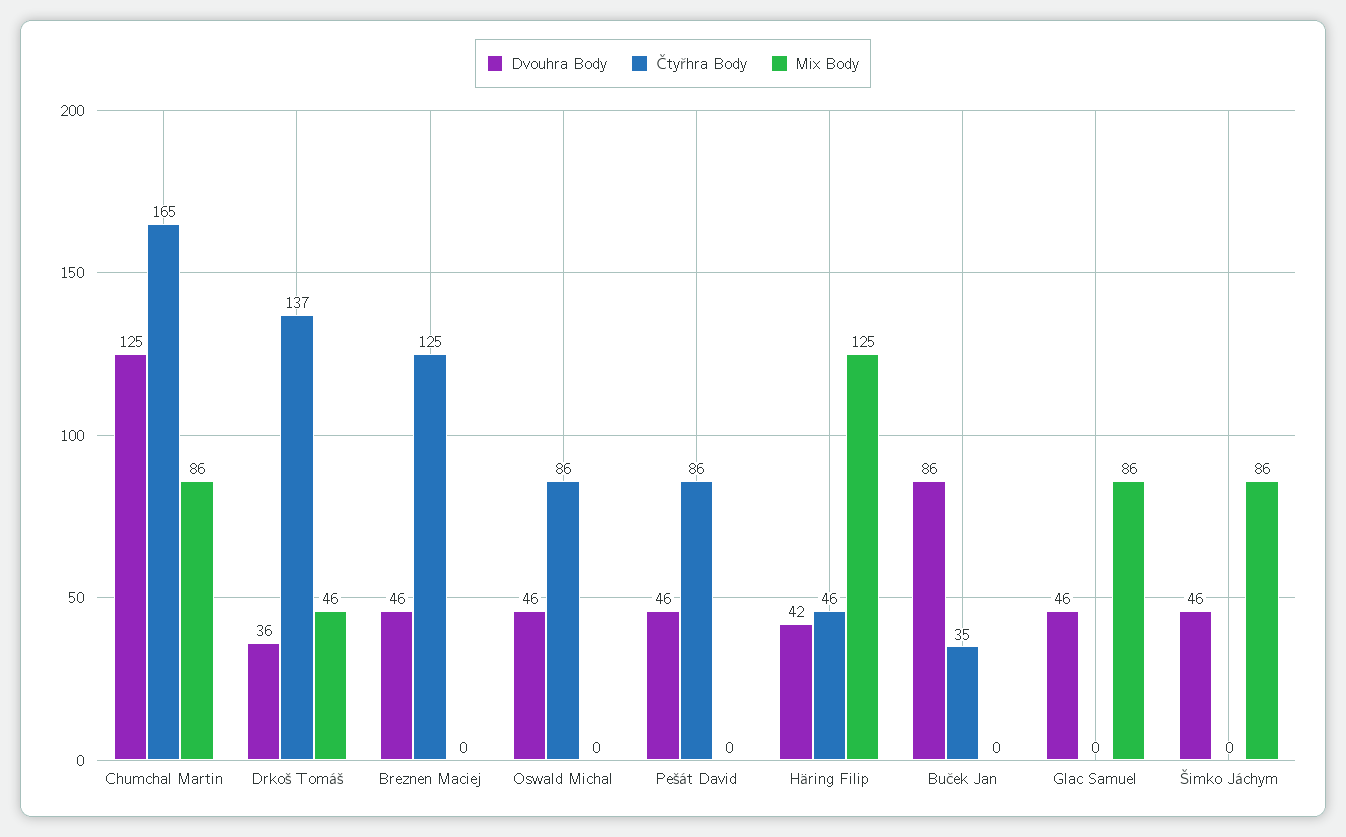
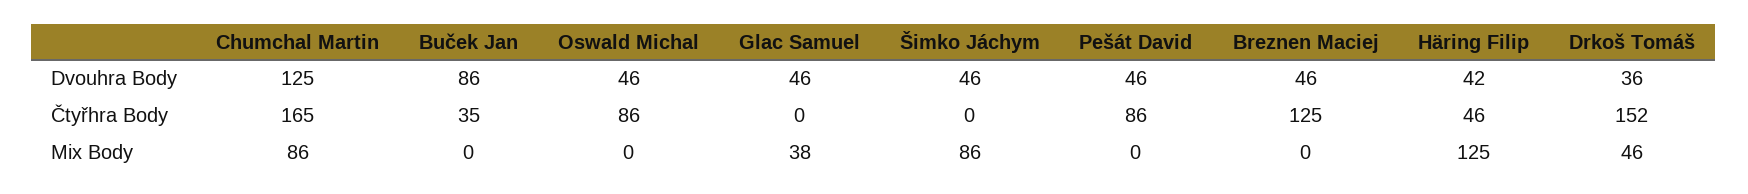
  {
    "Dvouhra Body": {
      "Chumchal Martin": 125,
      "Drkoš Tomáš": 36,
      "Breznen Maciej": 46,
      "Oswald Michal": 46,
      "Pešát David": 46,
      "Häring Filip": 42,
      "Buček Jan": 86,
      "Glac Samuel": 46,
      "Šimko Jáchym": 46
    },
    "Čtyřhra Body": {
      "Chumchal Martin": 165,
-     "Drkoš Tomáš": 137,
+     "Drkoš Tomáš": 152,
      "Breznen Maciej": 125,
      "Oswald Michal": 86,
      "Pešát David": 86,
      "Häring Filip": 46,
      "Buček Jan": 35,
      "Glac Samuel": 0,
      "Šimko Jáchym": 0
    },
    "Mix Body": {
      "Chumchal Martin": 86,
      "Drkoš Tomáš": 46,
      "Breznen Maciej": 0,
      "Oswald Michal": 0,
      "Pešát David": 0,
      "Häring Filip": 125,
      "Buček Jan": 0,
-     "Glac Samuel": 86,
+     "Glac Samuel": 38,
      "Šimko Jáchym": 86
    }
  }

